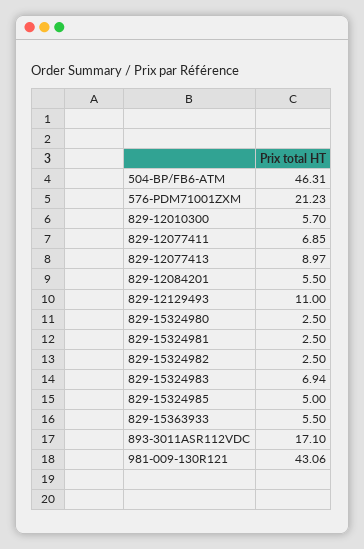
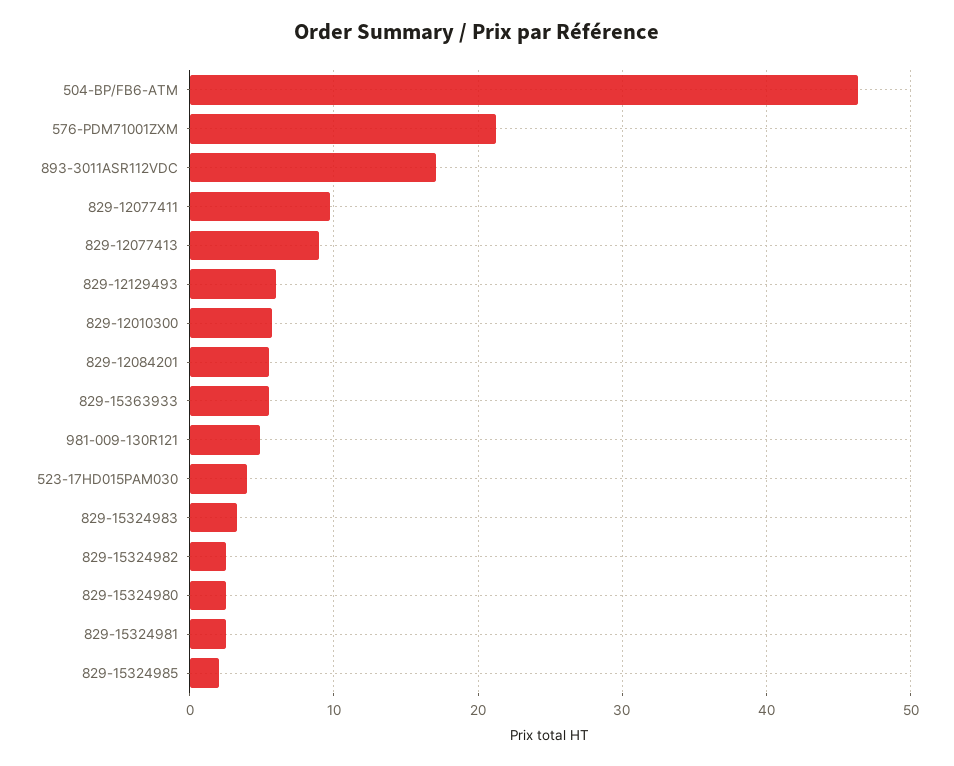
  {
    "504-BP/FB6-ATM": 46.31,
    "576-PDM71001ZXM": 21.23,
    "829-12010300": 5.7,
-   "829-12077411": 6.85,
+   "829-12077411": 10,
    "829-12077413": 8.97,
    "829-12084201": 5.5,
-   "829-12129493": 11,
+   "829-12129493": 6,
    "829-15324980": 2.5,
    "829-15324981": 2.5,
    "829-15324982": 2.5,
-   "829-15324983": 6.94,
+   "829-15324983": 3,
-   "829-15324985": 5,
+   "829-15324985": 2,
    "829-15363933": 5.5,
    "893-3011ASR112VDC": 17.1,
-   "981-009-130R121": 43.06
+   "981-009-130R121": 5,
+   "523-17HD015PAM030": 4
  }

